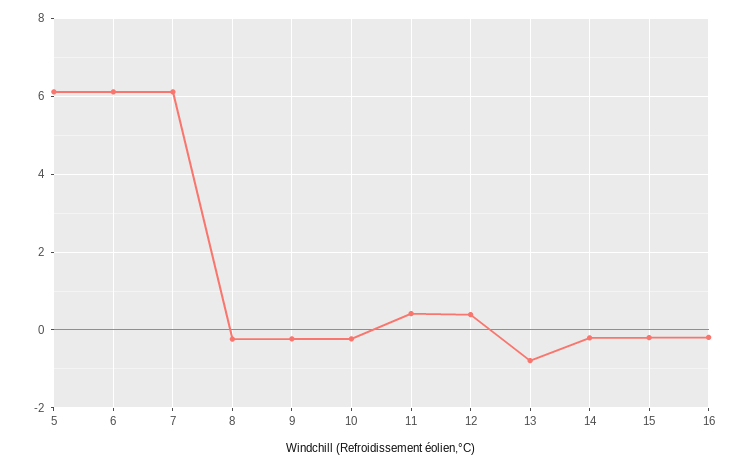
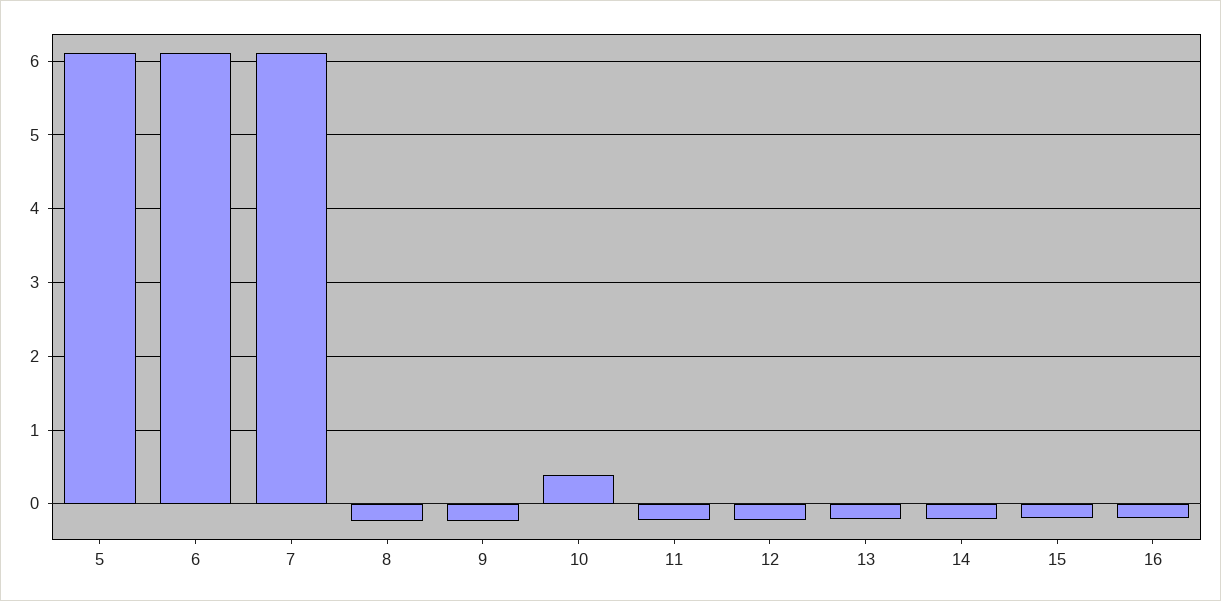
  {
    "5": 6.1,
    "6": 6.1,
    "7": 6.1,
    "8": -0.2,
    "9": -0.2,
-   "10": -0.2,
+   "10": 0.4,
-   "11": 0.4,
+   "11": -0.2,
-   "12": 0.4,
+   "12": -0.2,
-   "13": -0.8,
+   "13": -0.2,
    "14": -0.2,
    "15": -0.2,
    "16": -0.2
  }

